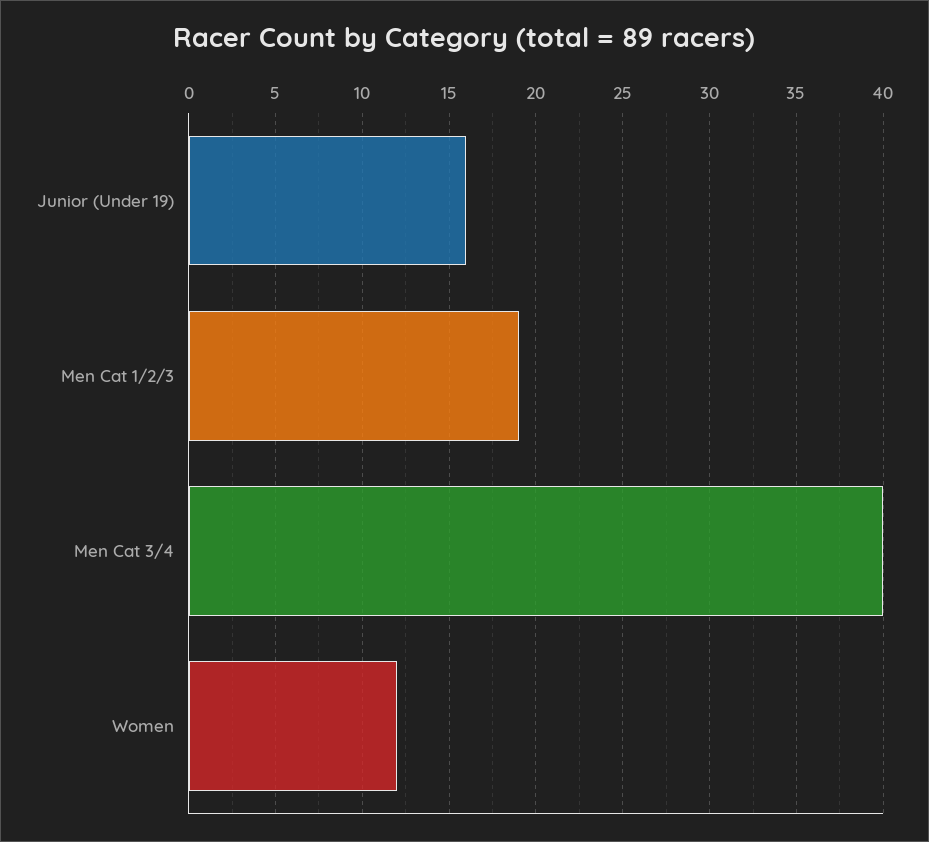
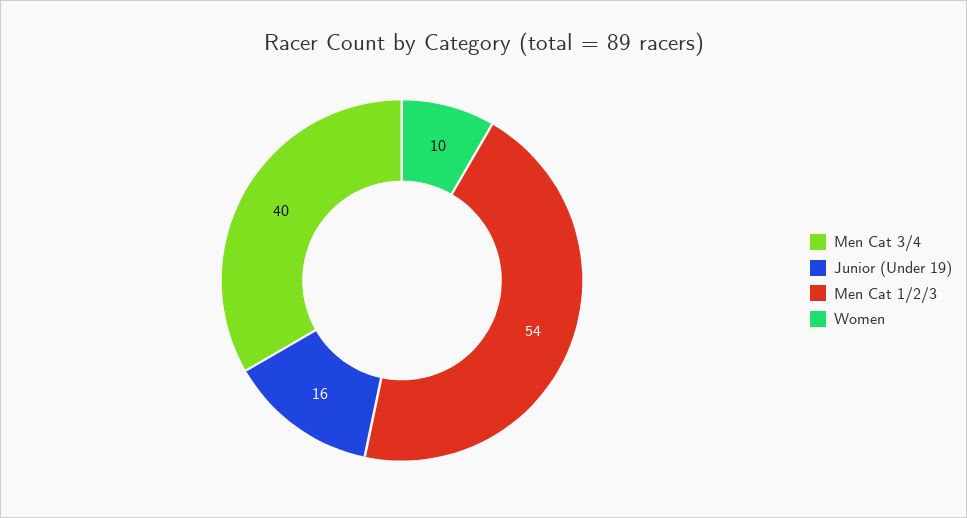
  {
    "Junior (Under 19)": 16,
-   "Men Cat 1/2/3": 19,
+   "Men Cat 1/2/3": 54,
    "Men Cat 3/4": 40,
-   "Women": 12
+   "Women": 10
  }

